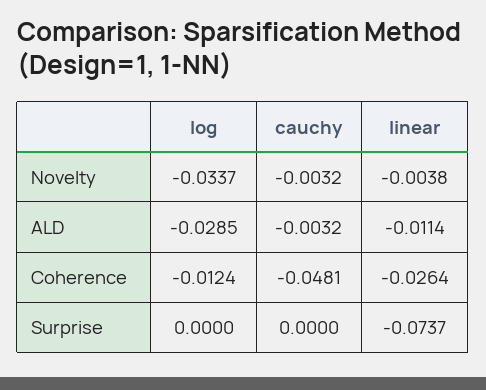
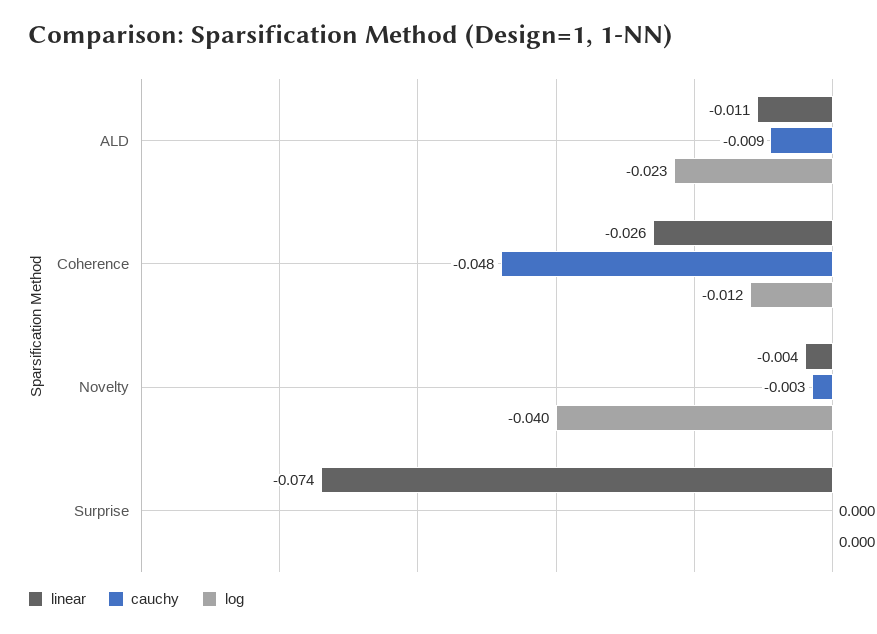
  {
    "log": {
-     "Novelty": -0.0337,
+     "Novelty": -0.04,
-     "ALD": -0.0285,
+     "ALD": -0.023,
      "Coherence": -0.0124,
      "Surprise": 0
    },
    "cauchy": {
      "Novelty": -0.0032,
-     "ALD": -0.0032,
+     "ALD": -0.009,
      "Coherence": -0.0481,
      "Surprise": 0
    },
    "linear": {
      "Novelty": -0.0038,
      "ALD": -0.0114,
      "Coherence": -0.0264,
      "Surprise": -0.0737
    }
  }

